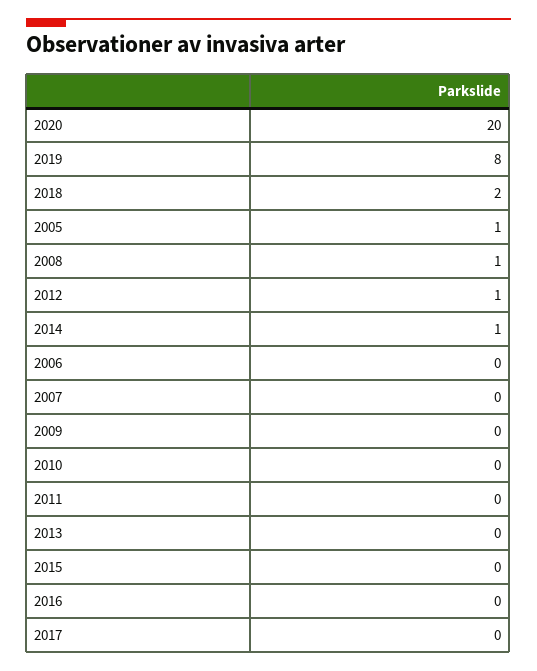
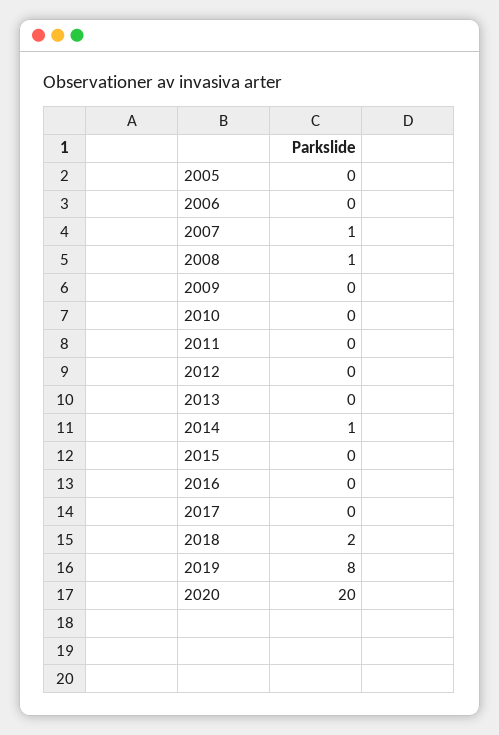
  {
    "2020": 20,
    "2019": 8,
    "2018": 2,
-   "2005": 1,
+   "2005": 0,
    "2008": 1,
-   "2012": 1,
+   "2012": 0,
    "2014": 1,
    "2006": 0,
-   "2007": 0,
+   "2007": 1,
    "2009": 0,
    "2010": 0,
    "2011": 0,
    "2013": 0,
    "2015": 0,
    "2016": 0,
    "2017": 0
  }

